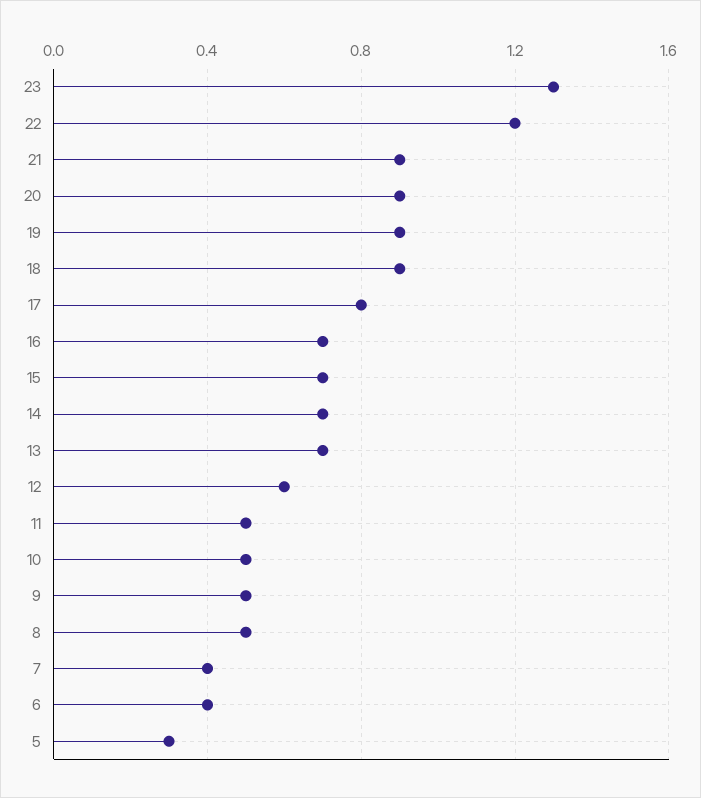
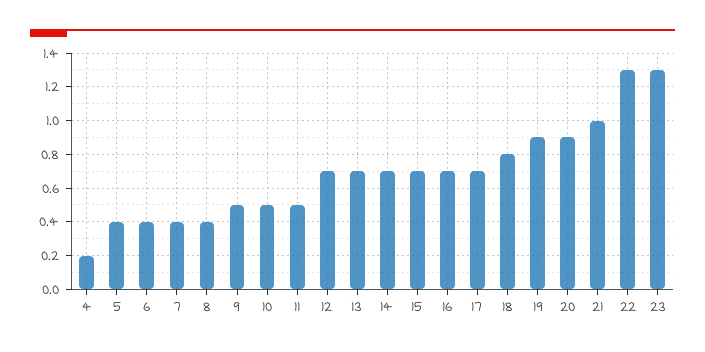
  {
    "23": 1.3,
-   "22": 1.2,
+   "22": 1.3,
-   "21": 0.9,
+   "21": 1,
    "20": 0.9,
    "19": 0.9,
-   "18": 0.9,
+   "18": 0.8,
-   "17": 0.8,
+   "17": 0.7,
    "16": 0.7,
    "15": 0.7,
    "14": 0.7,
    "13": 0.7,
-   "12": 0.6,
+   "12": 0.7,
    "11": 0.5,
    "10": 0.5,
    "9": 0.5,
-   "8": 0.5,
+   "8": 0.4,
    "7": 0.4,
    "6": 0.4,
-   "5": 0.3
+   "5": 0.4,
+   "4": 0.2
  }

